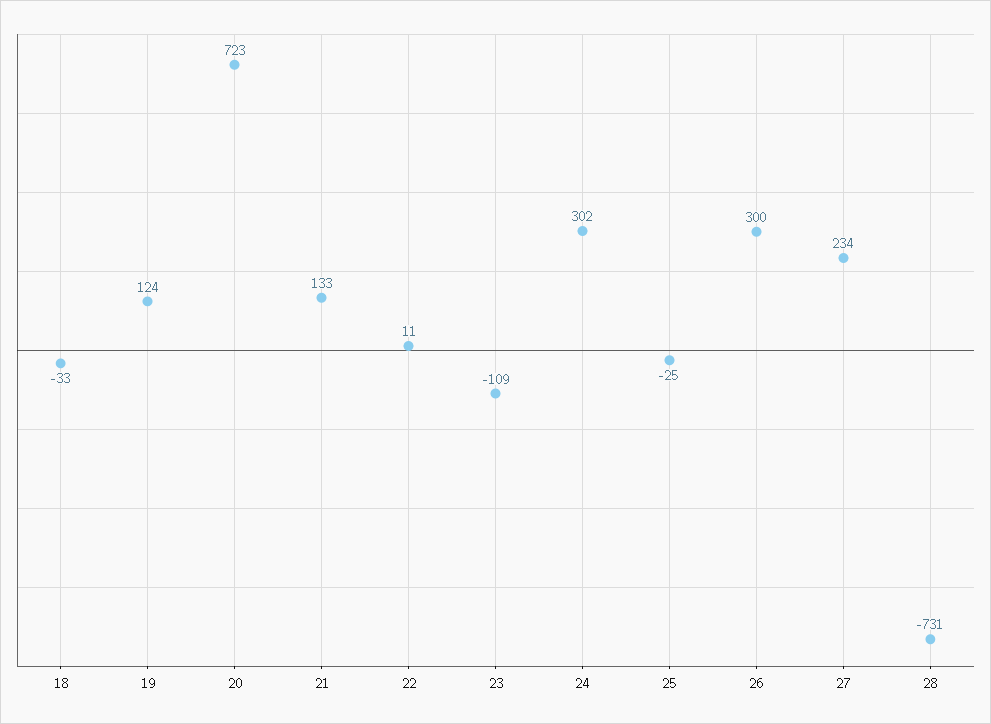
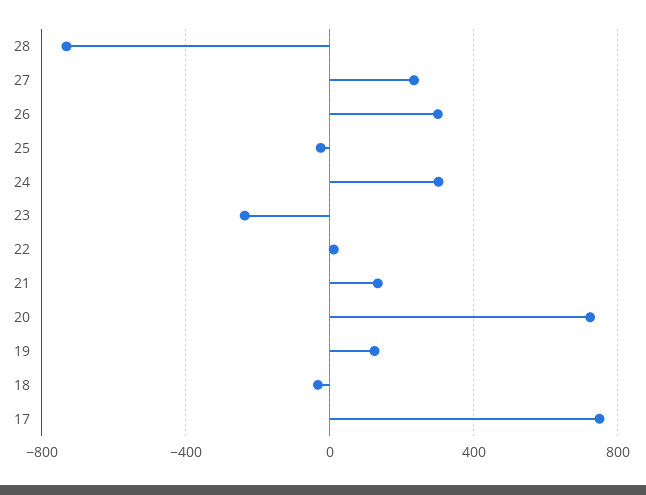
  {
    "18": -33,
    "19": 124,
    "20": 723,
    "21": 133,
    "22": 11,
-   "23": -109,
+   "23": -250,
    "24": 302,
    "25": -25,
    "26": 300,
    "27": 234,
-   "28": -731
+   "28": -731,
+   "17": 750
  }

